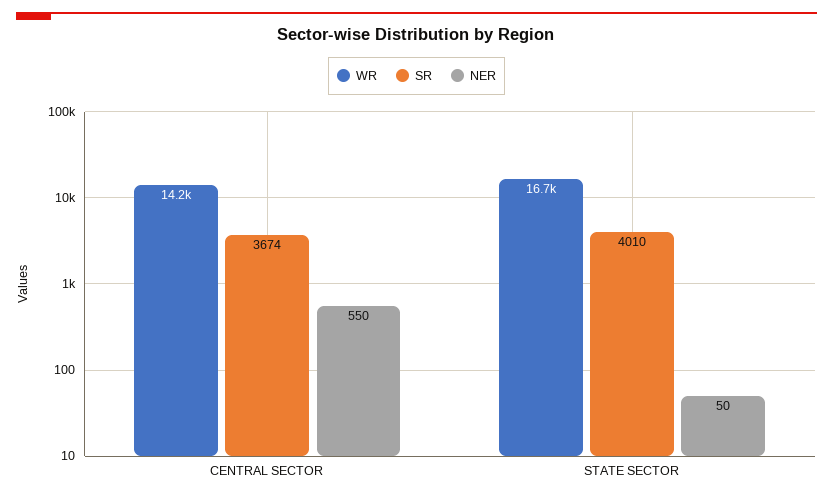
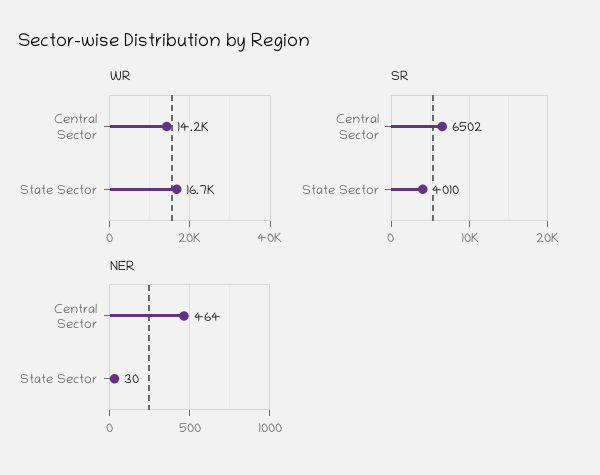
  {
    "WR": {
      "CENTRAL SECTOR": 14200,
      "STATE SECTOR": 16700
    },
    "SR": {
-     "CENTRAL SECTOR": 3674,
+     "CENTRAL SECTOR": 6502,
      "STATE SECTOR": 4010
    },
    "NER": {
-     "CENTRAL SECTOR": 550,
+     "CENTRAL SECTOR": 464,
-     "STATE SECTOR": 50
+     "STATE SECTOR": 30
    }
  }

